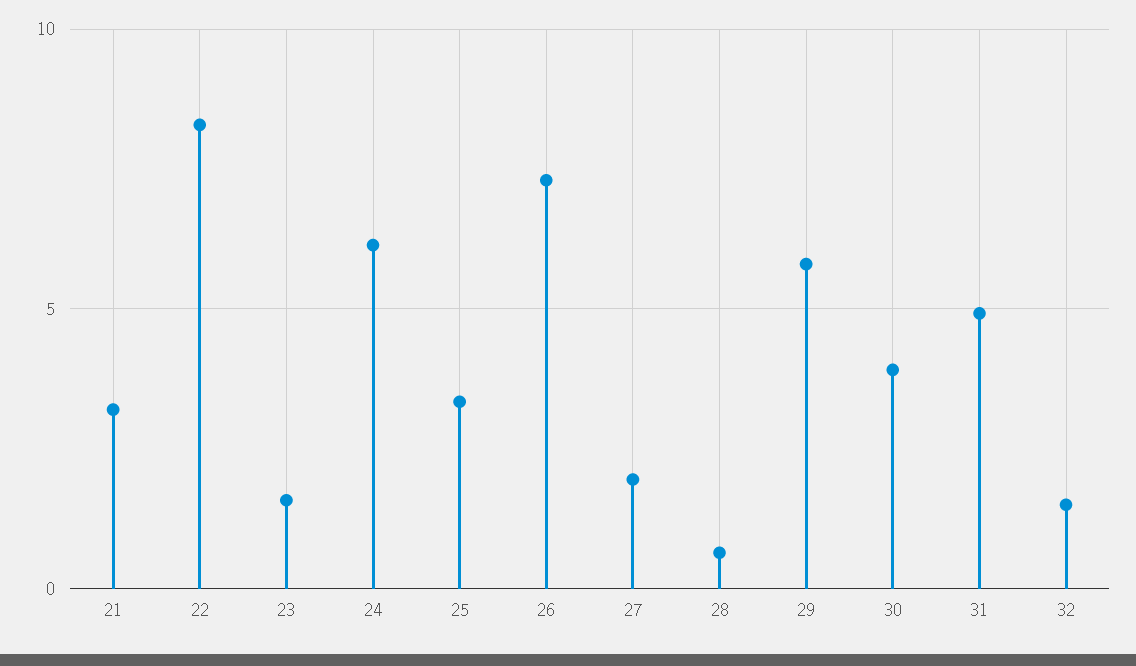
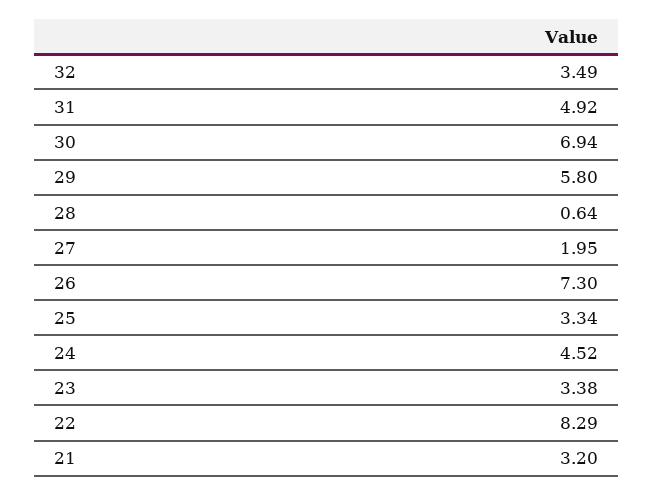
  {
    "21": 3.2,
    "22": 8.29,
-   "23": 1.5,
+   "23": 3.38,
-   "24": 6,
+   "24": 4.52,
    "25": 3.34,
    "26": 7.3,
    "27": 1.95,
    "28": 0.64,
    "29": 5.8,
-   "30": 4,
+   "30": 6.94,
    "31": 4.92,
-   "32": 1.5
+   "32": 3.49
  }

